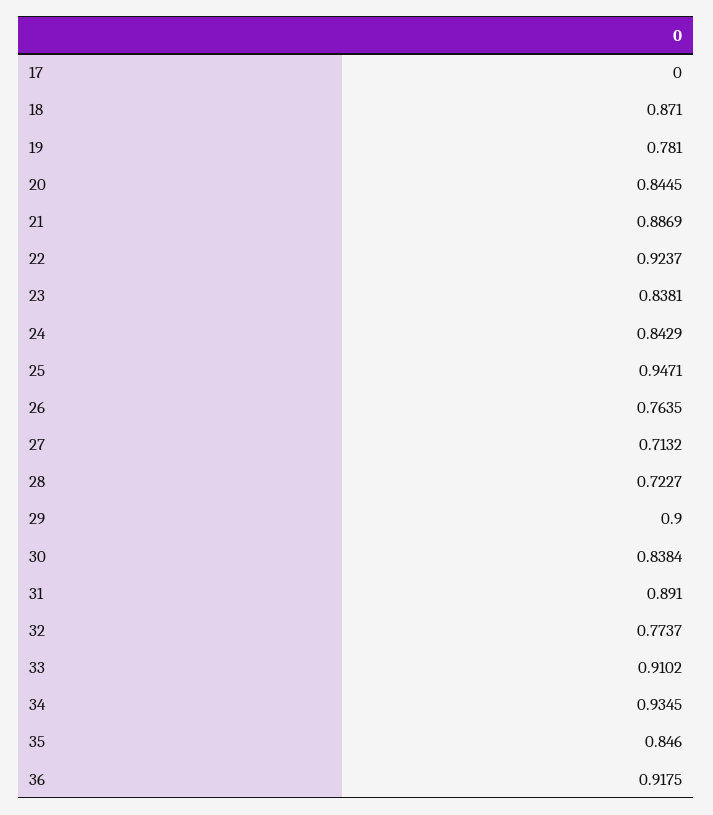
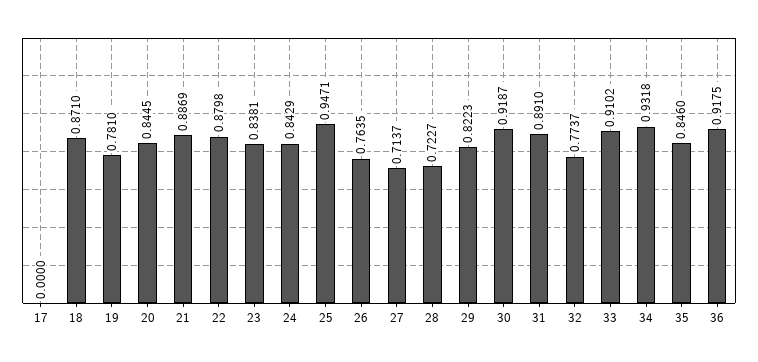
  {
    "17": 0,
    "18": 0.871,
    "19": 0.781,
    "20": 0.8445,
    "21": 0.8869,
-   "22": 0.9237,
+   "22": 0.8798,
    "23": 0.8381,
    "24": 0.8429,
    "25": 0.9471,
    "26": 0.7635,
-   "27": 0.7132,
+   "27": 0.7137,
    "28": 0.7227,
-   "29": 0.9,
+   "29": 0.8223,
-   "30": 0.8384,
+   "30": 0.9187,
    "31": 0.891,
    "32": 0.7737,
    "33": 0.9102,
-   "34": 0.9345,
+   "34": 0.9318,
    "35": 0.846,
    "36": 0.9175
  }

